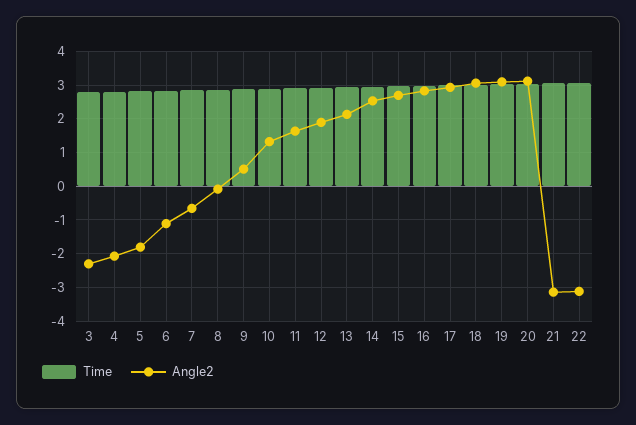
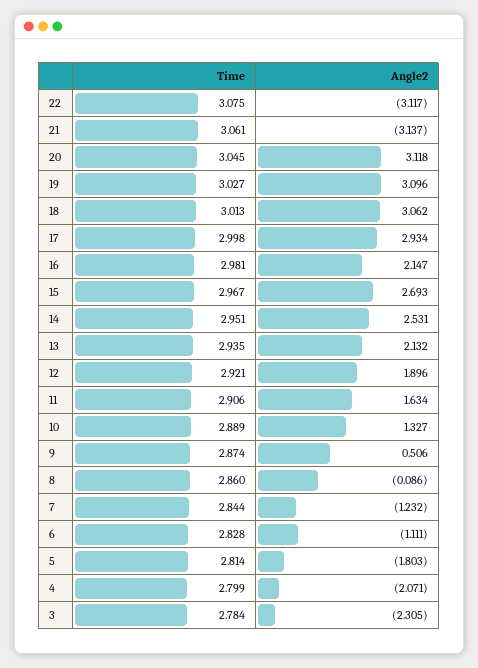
  {
    "Time": {
      "3": 2.784,
      "4": 2.799,
      "5": 2.814,
      "6": 2.828,
      "7": 2.844,
      "8": 2.86,
      "9": 2.874,
      "10": 2.889,
      "11": 2.906,
      "12": 2.921,
      "13": 2.935,
      "14": 2.951,
      "15": 2.967,
      "16": 2.981,
      "17": 2.998,
      "18": 3.013,
      "19": 3.027,
      "20": 3.045,
      "21": 3.061,
      "22": 3.075
    },
    "Angle2": {
      "3": -2.305,
      "4": -2.071,
      "5": -1.803,
      "6": -1.111,
-     "7": -0.6,
+     "7": -1.232,
      "8": -0.086,
      "9": 0.506,
      "10": 1.327,
      "11": 1.634,
      "12": 1.896,
      "13": 2.132,
      "14": 2.531,
      "15": 2.693,
-     "16": 2.8,
+     "16": 2.147,
      "17": 2.934,
      "18": 3.062,
      "19": 3.096,
      "20": 3.118,
      "21": -3.137,
      "22": -3.117
    }
  }

